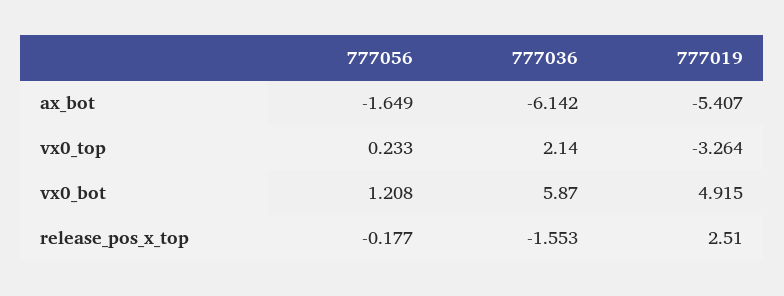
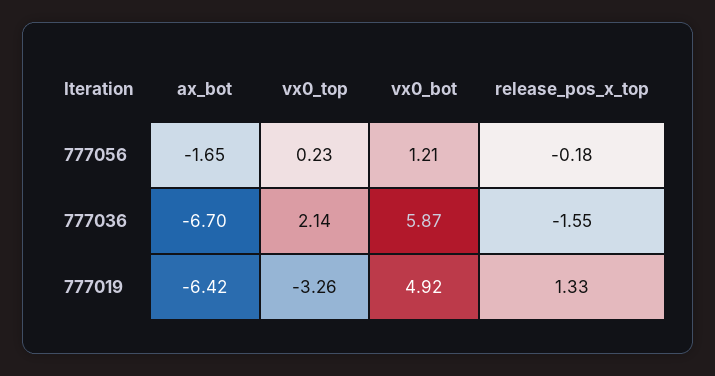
  {
    "777056": {
      "ax_bot": -1.649,
      "vx0_top": 0.233,
      "vx0_bot": 1.208,
      "release_pos_x_top": -0.177
    },
    "777036": {
-     "ax_bot": -6.142,
+     "ax_bot": -6.7,
      "vx0_top": 2.14,
      "vx0_bot": 5.87,
      "release_pos_x_top": -1.553
    },
    "777019": {
-     "ax_bot": -5.407,
+     "ax_bot": -6.42,
      "vx0_top": -3.264,
      "vx0_bot": 4.915,
-     "release_pos_x_top": 2.51
+     "release_pos_x_top": 1.33
    }
  }

